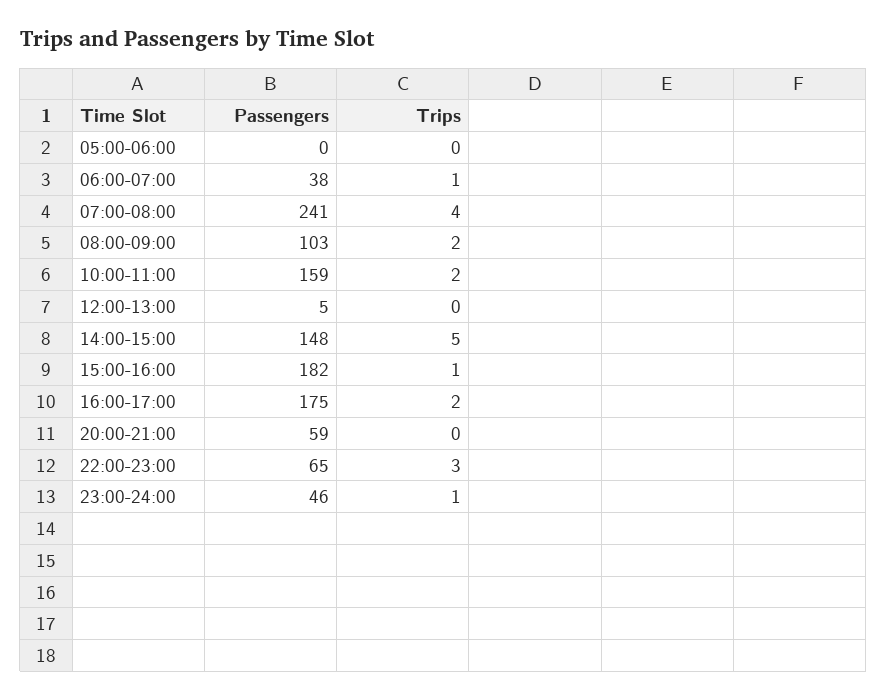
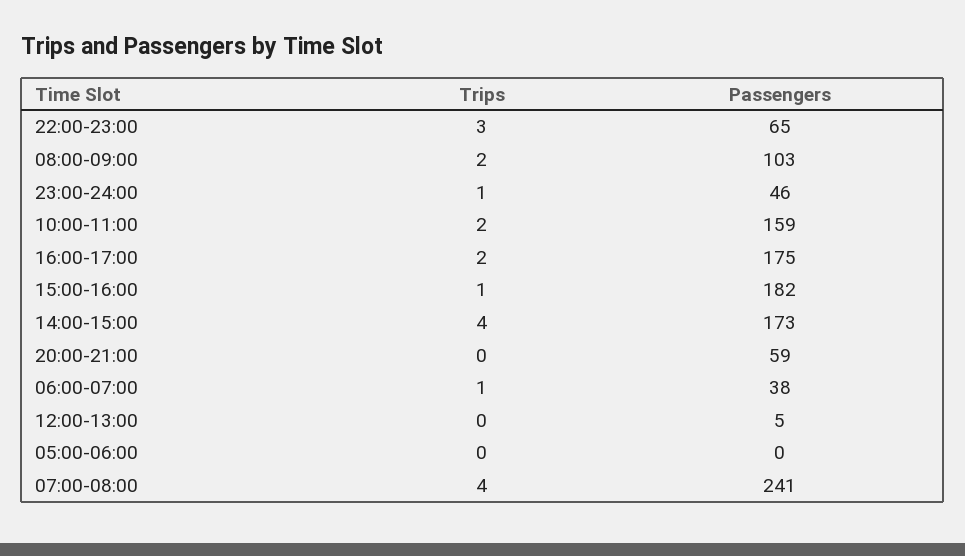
  {
    "Passengers": {
      "05:00-06:00": 0,
      "06:00-07:00": 38,
      "07:00-08:00": 241,
      "08:00-09:00": 103,
      "10:00-11:00": 159,
      "12:00-13:00": 5,
-     "14:00-15:00": 148,
+     "14:00-15:00": 173,
      "15:00-16:00": 182,
      "16:00-17:00": 175,
      "20:00-21:00": 59,
      "22:00-23:00": 65,
      "23:00-24:00": 46
    },
    "Trips": {
      "05:00-06:00": 0,
      "06:00-07:00": 1,
      "07:00-08:00": 4,
      "08:00-09:00": 2,
      "10:00-11:00": 2,
      "12:00-13:00": 0,
-     "14:00-15:00": 5,
+     "14:00-15:00": 4,
      "15:00-16:00": 1,
      "16:00-17:00": 2,
      "20:00-21:00": 0,
      "22:00-23:00": 3,
      "23:00-24:00": 1
    }
  }

